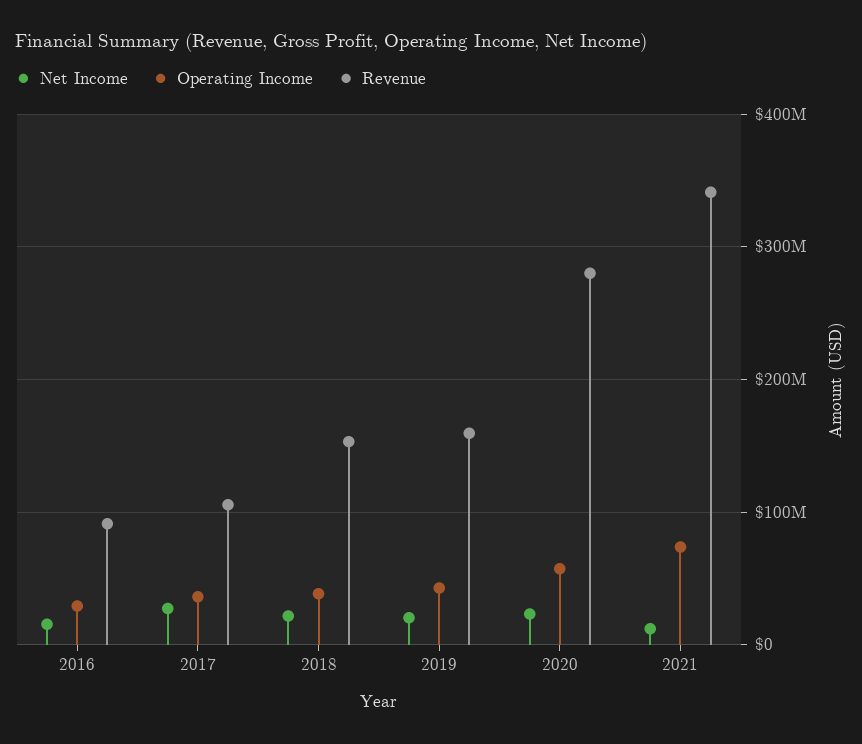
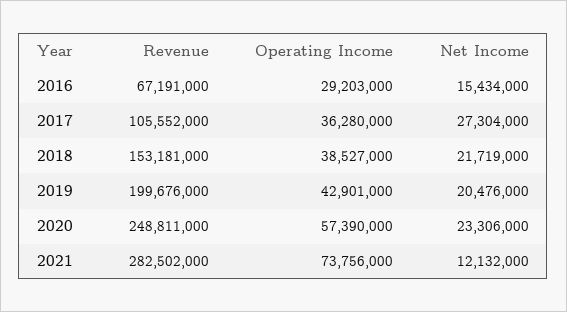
  {
    "Net Income": {
      "2016": 15434000,
      "2017": 27304000,
      "2018": 21719000,
      "2019": 20476000,
      "2020": 23306000,
      "2021": 12132000
    },
    "Operating Income": {
      "2016": 29203000,
      "2017": 36280000,
      "2018": 38527000,
      "2019": 42901000,
      "2020": 57390000,
      "2021": 73756000
    },
    "Revenue": {
-     "2016": 90000000,
+     "2016": 67191000,
      "2017": 105552000,
      "2018": 153181000,
-     "2019": 160000000,
+     "2019": 199676000,
-     "2020": 280000000,
+     "2020": 248811000,
-     "2021": 340000000
+     "2021": 282502000
    }
  }

